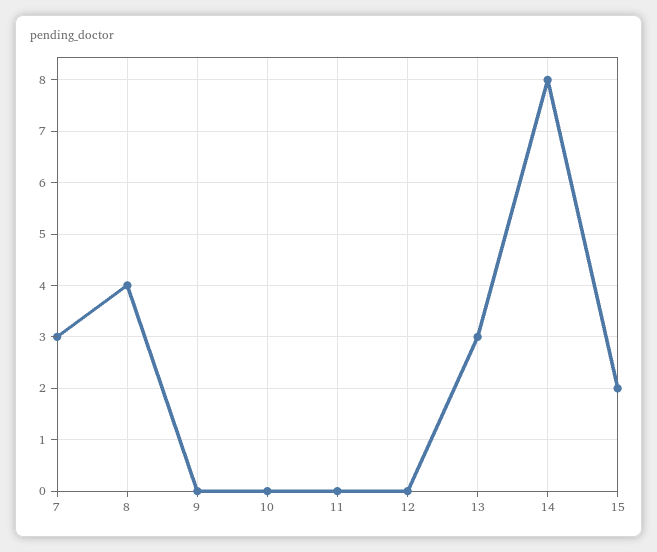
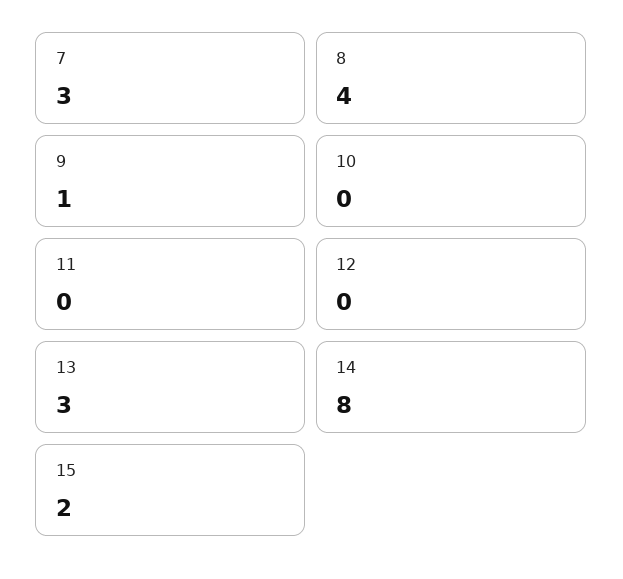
  {
    "7": 3,
    "8": 4,
-   "9": 0,
+   "9": 1,
    "10": 0,
    "11": 0,
    "12": 0,
    "13": 3,
    "14": 8,
    "15": 2
  }

